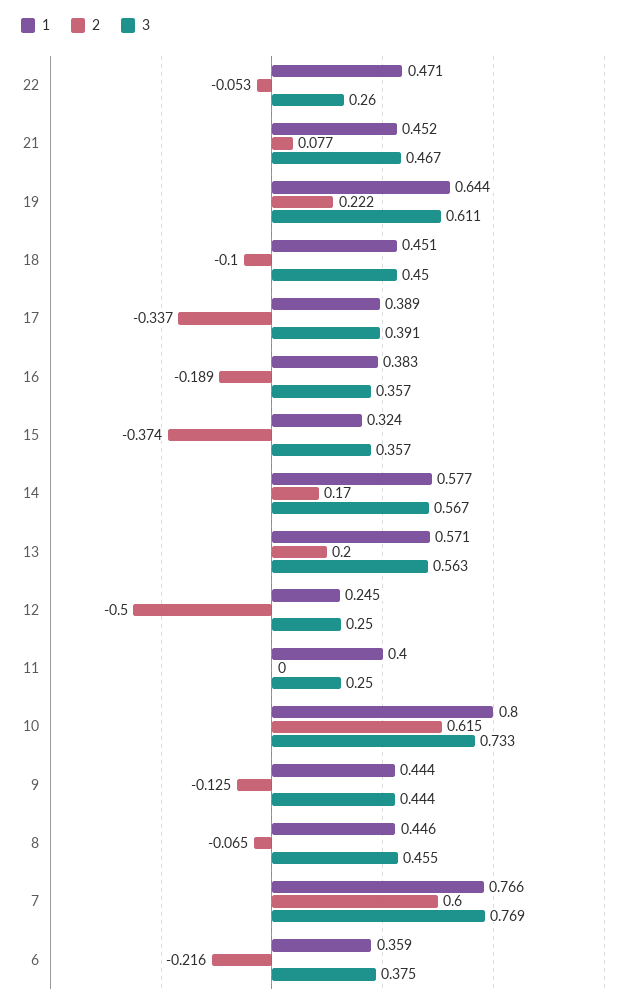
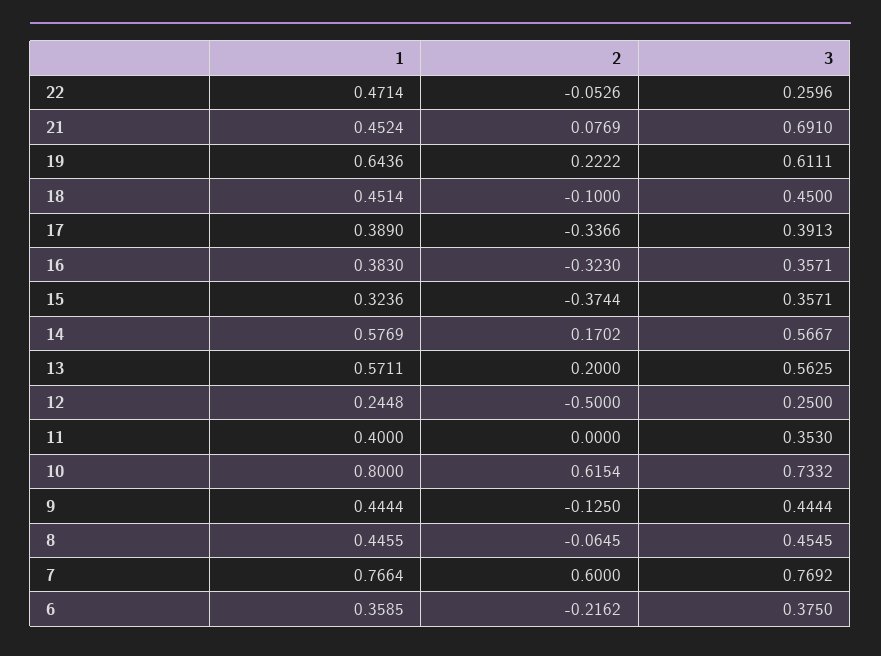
  {
    "1": {
      "22": 0.4714,
      "21": 0.4524,
      "19": 0.6436,
      "18": 0.4514,
      "17": 0.389,
      "16": 0.383,
      "15": 0.3236,
      "14": 0.5769,
      "13": 0.5711,
      "12": 0.2448,
      "11": 0.4,
      "10": 0.8,
      "9": 0.4444,
      "8": 0.4455,
      "7": 0.7664,
      "6": 0.3585
    },
    "2": {
      "22": -0.0526,
      "21": 0.0769,
      "19": 0.2222,
      "18": -0.1,
      "17": -0.3366,
-     "16": -0.189,
+     "16": -0.323,
      "15": -0.3744,
      "14": 0.1702,
      "13": 0.2,
      "12": -0.5,
      "11": 0,
      "10": 0.6154,
      "9": -0.125,
      "8": -0.0645,
      "7": 0.6,
      "6": -0.2162
    },
    "3": {
      "22": 0.2596,
-     "21": 0.467,
+     "21": 0.691,
      "19": 0.6111,
      "18": 0.45,
      "17": 0.3913,
      "16": 0.3571,
      "15": 0.3571,
      "14": 0.5667,
      "13": 0.5625,
      "12": 0.25,
-     "11": 0.25,
+     "11": 0.353,
      "10": 0.7332,
      "9": 0.4444,
      "8": 0.4545,
      "7": 0.7692,
      "6": 0.375
    }
  }

